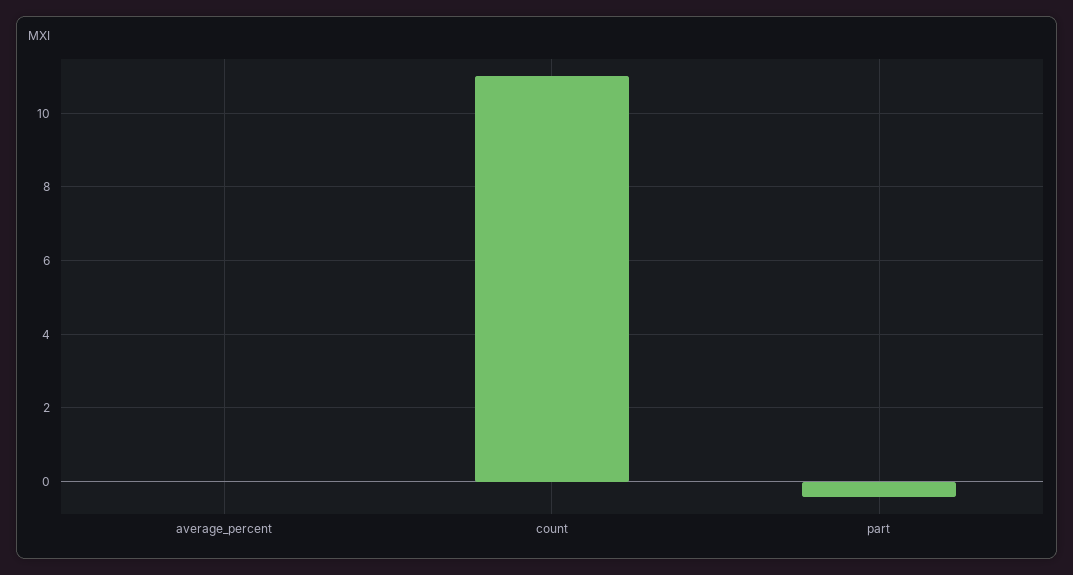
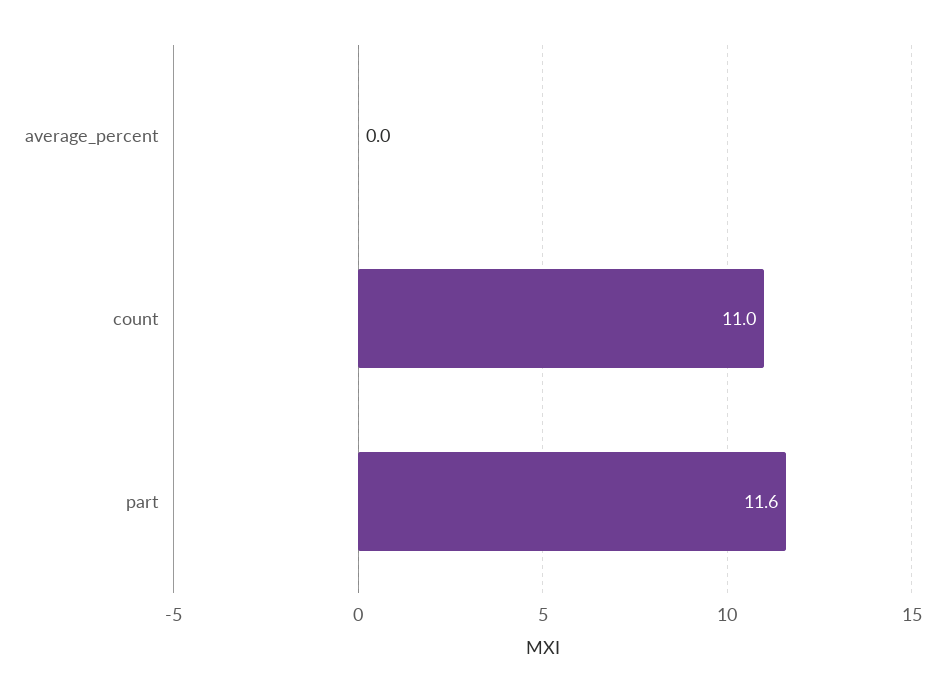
  {
    "average_percent": 0,
    "count": 11,
-   "part": -0.4
+   "part": 11.6
  }

